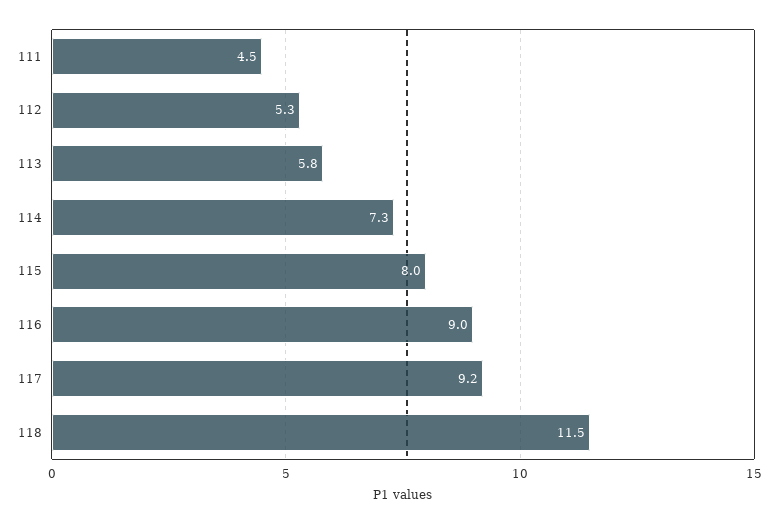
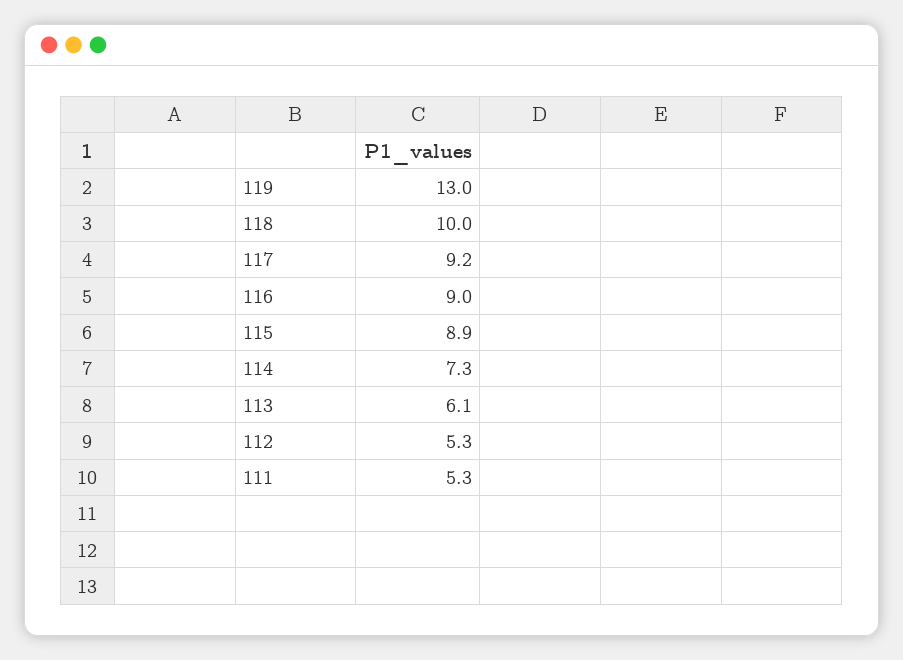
  {
-   "111": 4.5,
+   "111": 5.3,
    "112": 5.3,
-   "113": 5.8,
+   "113": 6.1,
    "114": 7.3,
-   "115": 8,
+   "115": 8.9,
    "116": 9,
    "117": 9.2,
-   "118": 11.5
+   "118": 10,
+   "119": 13
  }

